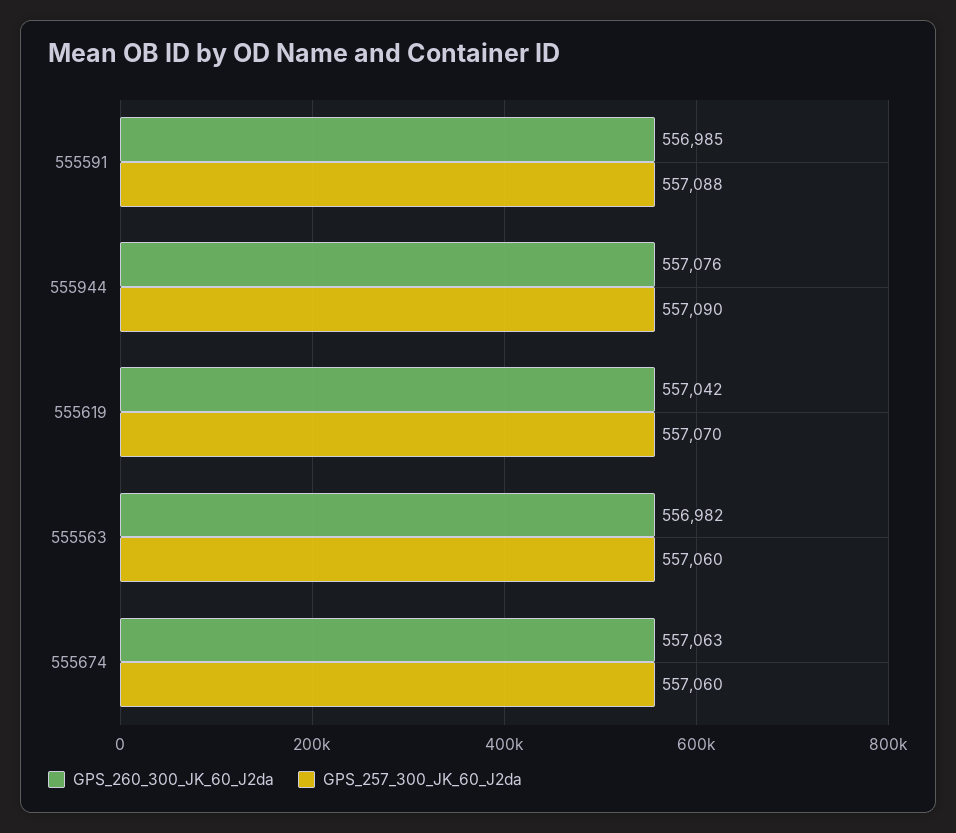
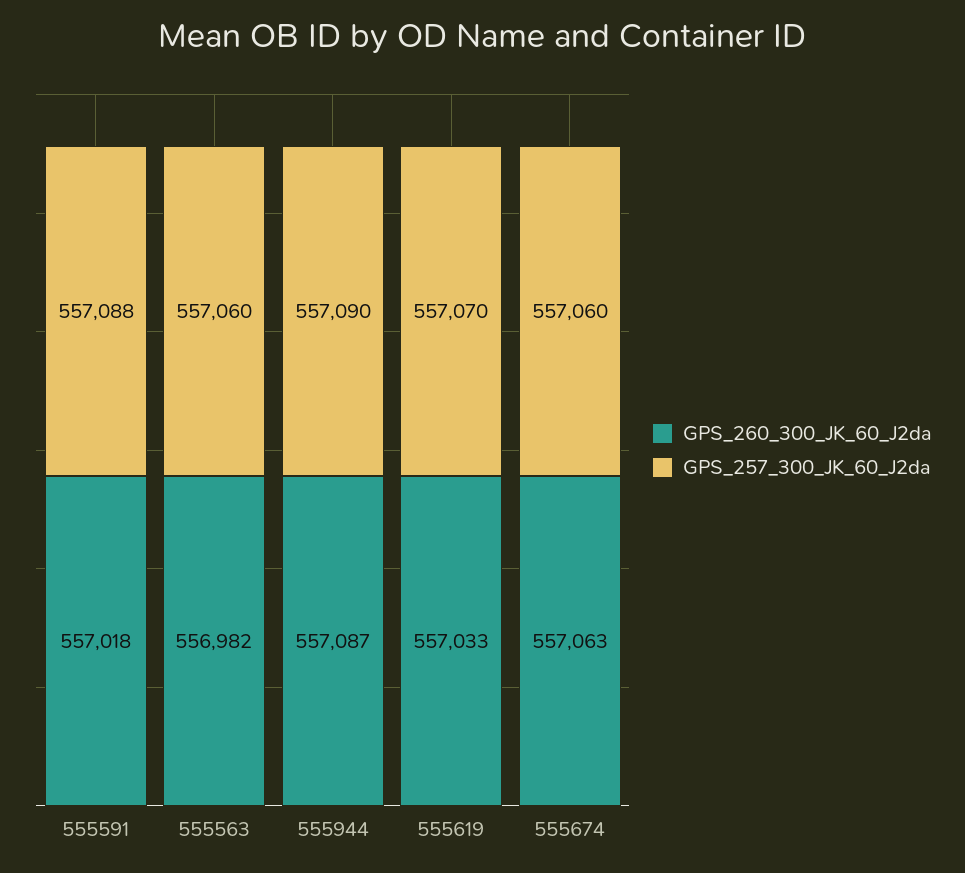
  {
    "GPS_260_300_JK_60_J2da": {
-     "555591": 556985,
+     "555591": 557018,
-     "555944": 557076,
+     "555944": 557087,
-     "555619": 557042,
+     "555619": 557033,
      "555563": 556982,
      "555674": 557063
    },
    "GPS_257_300_JK_60_J2da": {
      "555591": 557088,
      "555944": 557090,
      "555619": 557070,
      "555563": 557060,
      "555674": 557060
    }
  }

